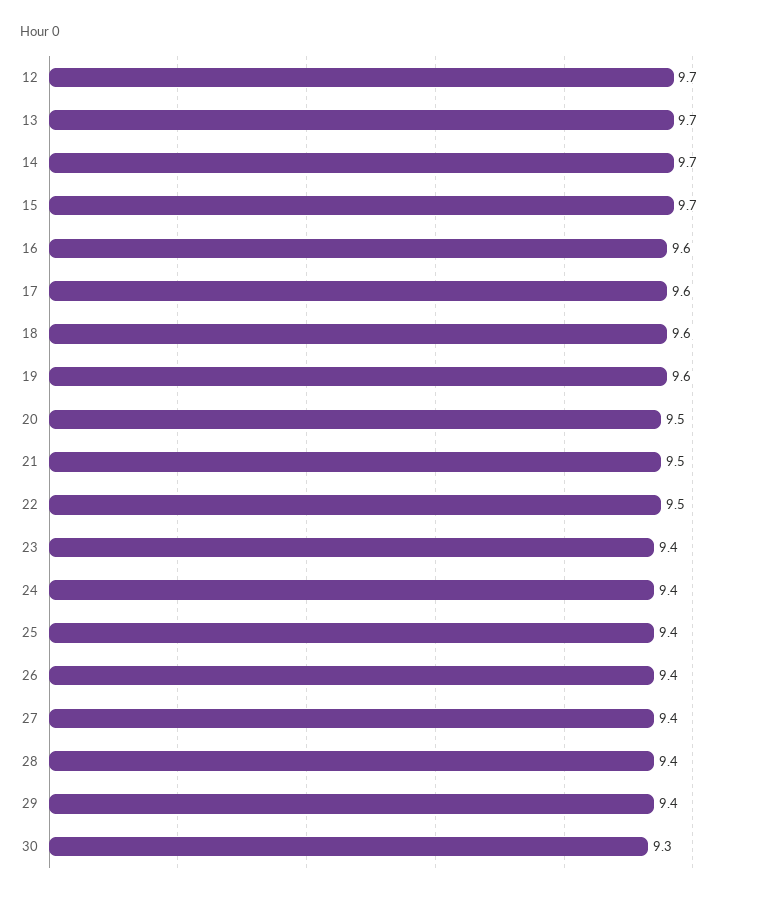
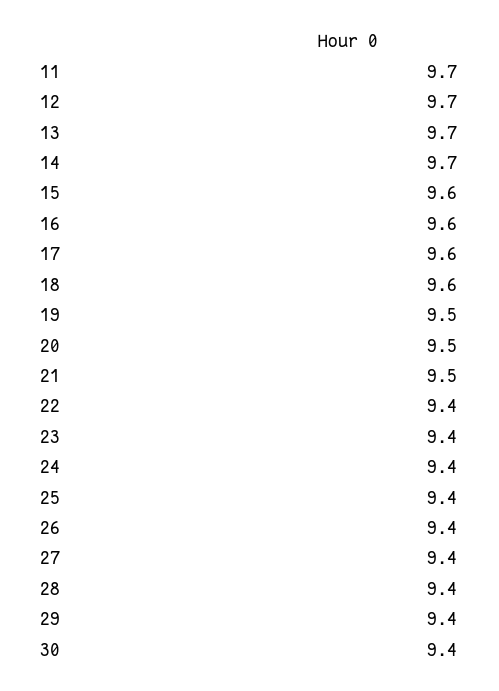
  {
    "12": 9.7,
    "13": 9.7,
    "14": 9.7,
-   "15": 9.7,
+   "15": 9.6,
    "16": 9.6,
    "17": 9.6,
    "18": 9.6,
-   "19": 9.6,
+   "19": 9.5,
    "20": 9.5,
    "21": 9.5,
-   "22": 9.5,
+   "22": 9.4,
    "23": 9.4,
    "24": 9.4,
    "25": 9.4,
    "26": 9.4,
    "27": 9.4,
    "28": 9.4,
    "29": 9.4,
-   "30": 9.3
+   "30": 9.4,
+   "11": 9.7
  }

